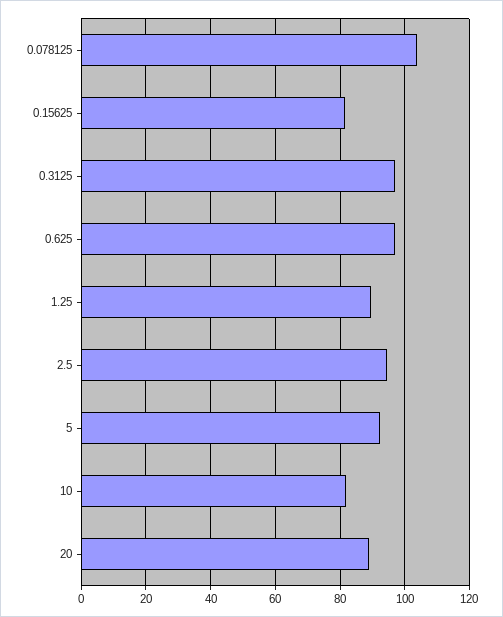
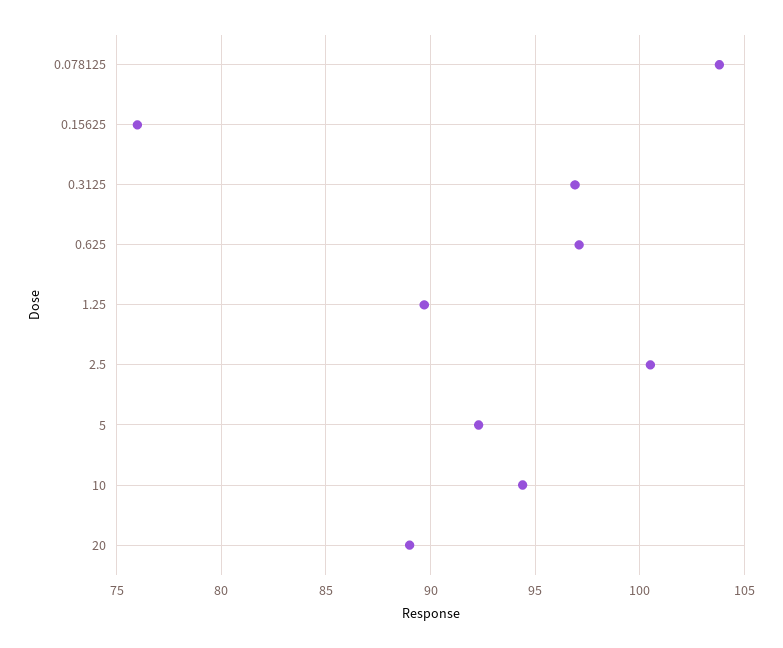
  {
    "0.078125": 104,
-   "0.15625": 82,
+   "0.15625": 76,
    "0.3125": 97,
    "0.625": 97,
    "1.25": 89.5,
-   "2.5": 94,
+   "2.5": 100.5,
    "5": 92.5,
-   "10": 82,
+   "10": 94.5,
    "20": 89
  }

